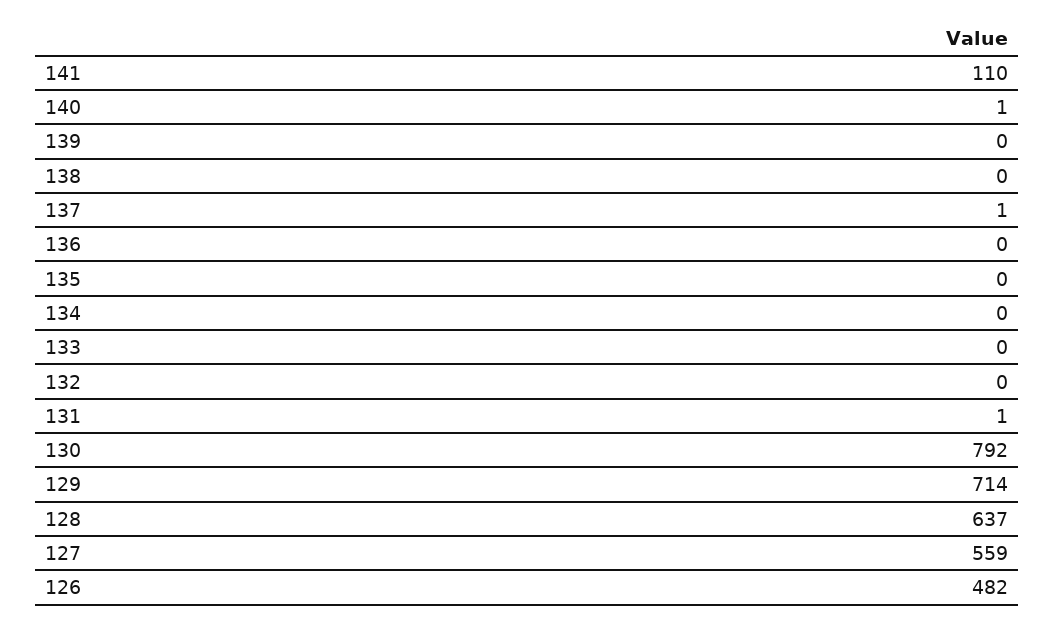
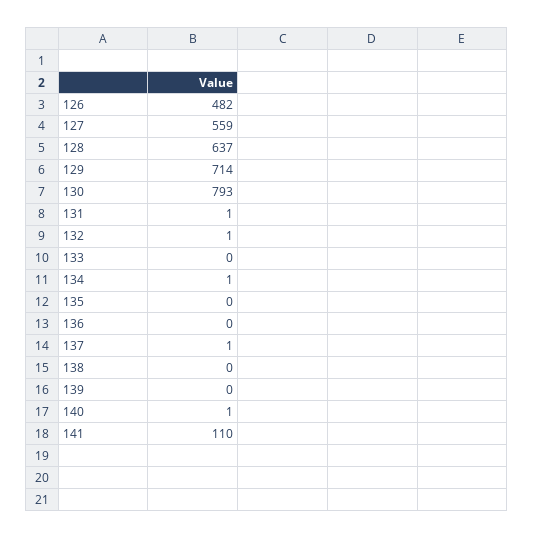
  {
    "141": 110,
    "140": 1,
    "139": 0,
    "138": 0,
    "137": 1,
    "136": 0,
    "135": 0,
-   "134": 0,
+   "134": 1,
    "133": 0,
-   "132": 0,
+   "132": 1,
    "131": 1,
-   "130": 792,
+   "130": 793,
    "129": 714,
    "128": 637,
    "127": 559,
    "126": 482
  }

